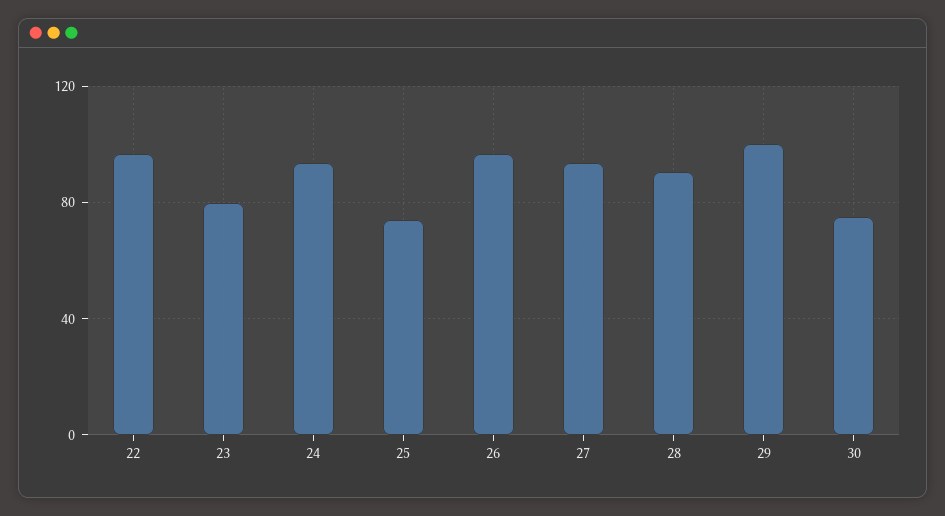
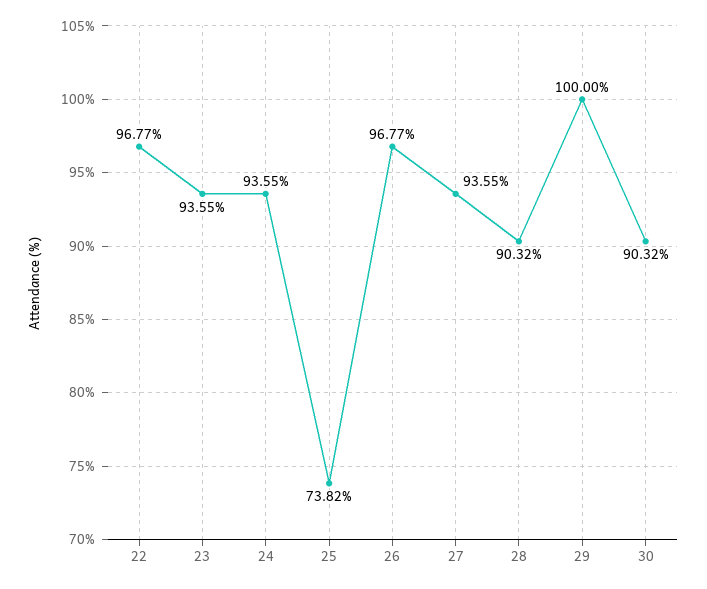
  {
    "22": 96.77,
-   "23": 80,
+   "23": 93.55,
    "24": 93.55,
    "25": 73.82,
    "26": 96.77,
    "27": 93.55,
    "28": 90.32,
    "29": 100,
-   "30": 75
+   "30": 90.32
  }

